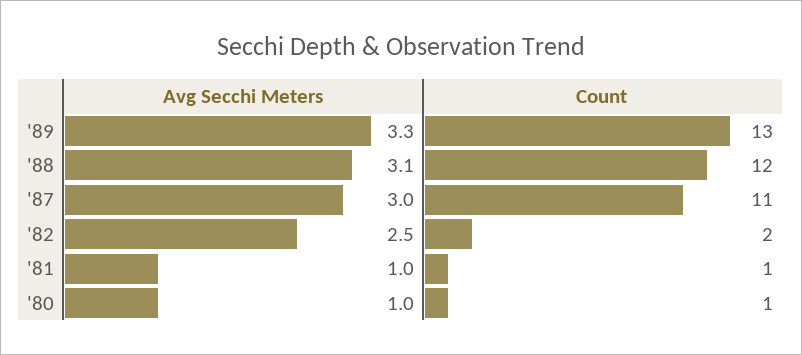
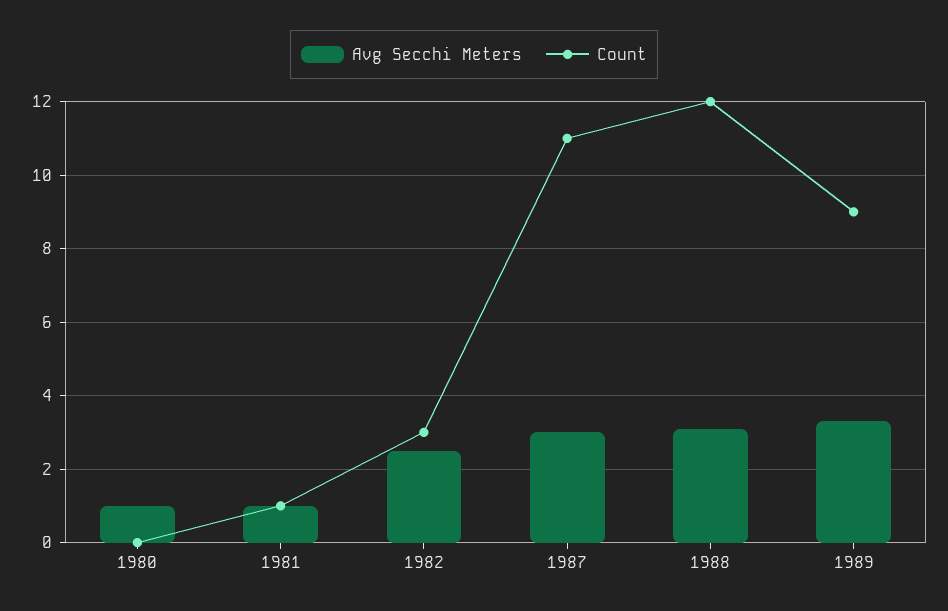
  {
    "Avg Secchi Meters": {
      "'89": 3.3,
      "'88": 3.1,
      "'87": 3,
      "'82": 2.5,
      "'81": 1,
      "'80": 1
    },
    "Count": {
-     "'89": 13,
+     "'89": 9,
      "'88": 12,
      "'87": 11,
-     "'82": 2,
+     "'82": 3,
      "'81": 1,
-     "'80": 1
+     "'80": 0
    }
  }

